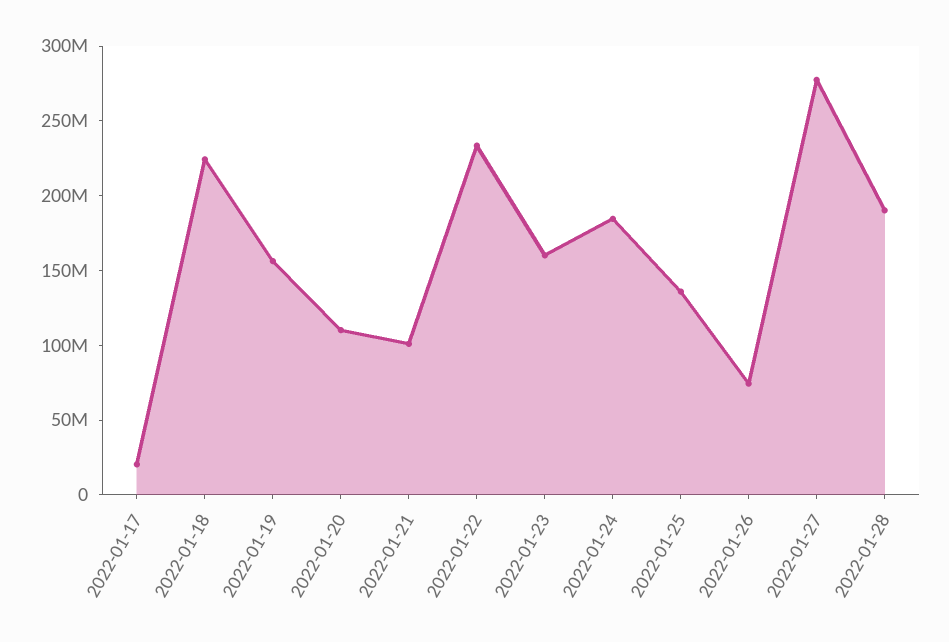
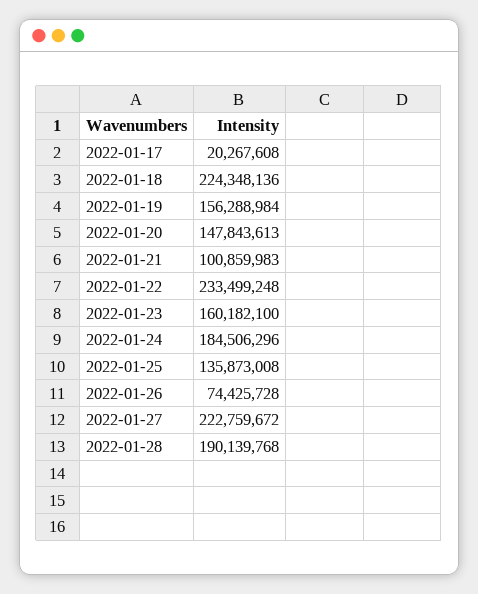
  {
    "2022-01-17": 20267608,
    "2022-01-18": 224348136,
    "2022-01-19": 156288984,
-   "2022-01-20": 110000000,
+   "2022-01-20": 147843613,
    "2022-01-21": 100859983,
    "2022-01-22": 233499248,
    "2022-01-23": 160182100,
    "2022-01-24": 184506296,
    "2022-01-25": 135873008,
    "2022-01-26": 74425728,
-   "2022-01-27": 280000000,
+   "2022-01-27": 222759672,
    "2022-01-28": 190139768
  }

